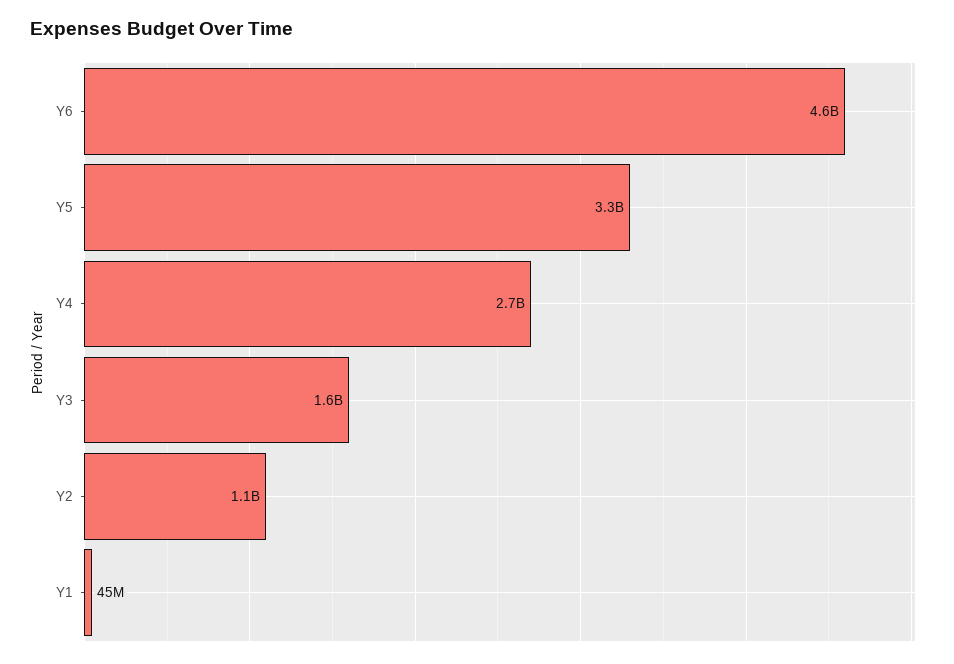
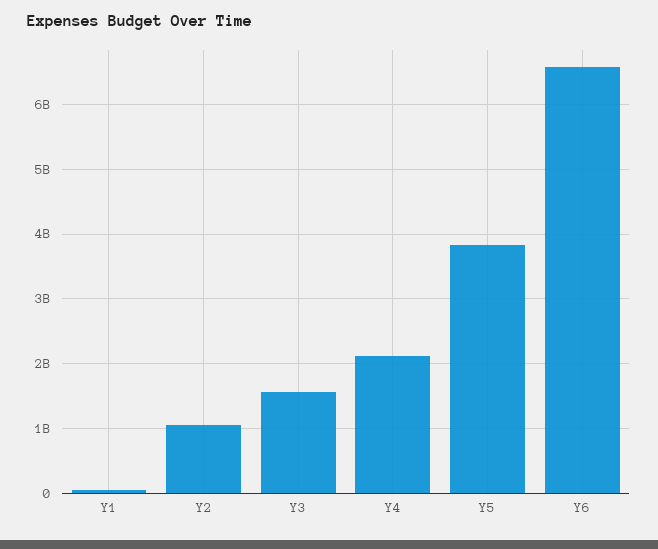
  {
-   "Y6": 4600000000,
+   "Y6": 6600000000,
-   "Y5": 3300000000,
+   "Y5": 3800000000,
-   "Y4": 2700000000,
+   "Y4": 2100000000,
    "Y3": 1600000000,
    "Y2": 1100000000,
    "Y1": 45000000
  }

